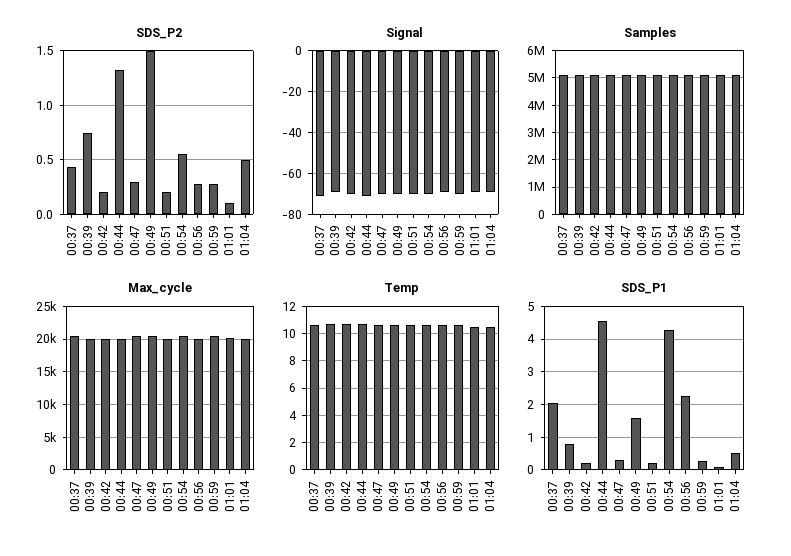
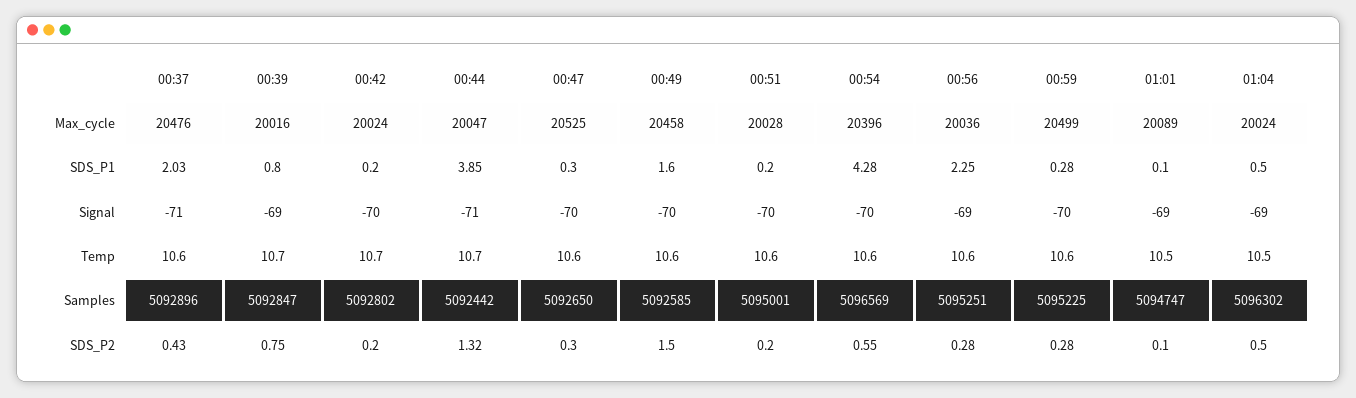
  {
    "SDS_P2": {
      "00:37": 0.43,
      "00:39": 0.75,
      "00:42": 0.2,
      "00:44": 1.32,
      "00:47": 0.3,
      "00:49": 1.5,
      "00:51": 0.2,
      "00:54": 0.55,
      "00:56": 0.28,
      "00:59": 0.28,
      "01:01": 0.1,
      "01:04": 0.5
    },
    "Signal": {
      "00:37": -71,
      "00:39": -69,
      "00:42": -70,
      "00:44": -71,
      "00:47": -70,
      "00:49": -70,
      "00:51": -70,
      "00:54": -70,
      "00:56": -69,
      "00:59": -70,
      "01:01": -69,
      "01:04": -69
    },
    "Samples": {
      "00:37": 5092896,
      "00:39": 5092847,
      "00:42": 5092802,
      "00:44": 5092442,
      "00:47": 5092650,
      "00:49": 5092585,
      "00:51": 5095001,
      "00:54": 5096569,
      "00:56": 5095251,
      "00:59": 5095225,
      "01:01": 5094747,
      "01:04": 5096302
    },
    "Max_cycle": {
      "00:37": 20476,
      "00:39": 20016,
      "00:42": 20024,
      "00:44": 20047,
      "00:47": 20525,
      "00:49": 20458,
      "00:51": 20028,
      "00:54": 20396,
      "00:56": 20036,
      "00:59": 20499,
      "01:01": 20089,
      "01:04": 20024
    },
    "Temp": {
      "00:37": 10.6,
      "00:39": 10.7,
      "00:42": 10.7,
      "00:44": 10.7,
      "00:47": 10.6,
      "00:49": 10.6,
      "00:51": 10.6,
      "00:54": 10.6,
      "00:56": 10.6,
      "00:59": 10.6,
      "01:01": 10.5,
      "01:04": 10.5
    },
    "SDS_P1": {
      "00:37": 2.03,
      "00:39": 0.8,
      "00:42": 0.2,
-     "00:44": 4.6,
+     "00:44": 3.85,
      "00:47": 0.3,
      "00:49": 1.6,
      "00:51": 0.2,
      "00:54": 4.28,
      "00:56": 2.25,
      "00:59": 0.28,
      "01:01": 0.1,
      "01:04": 0.5
    }
  }

